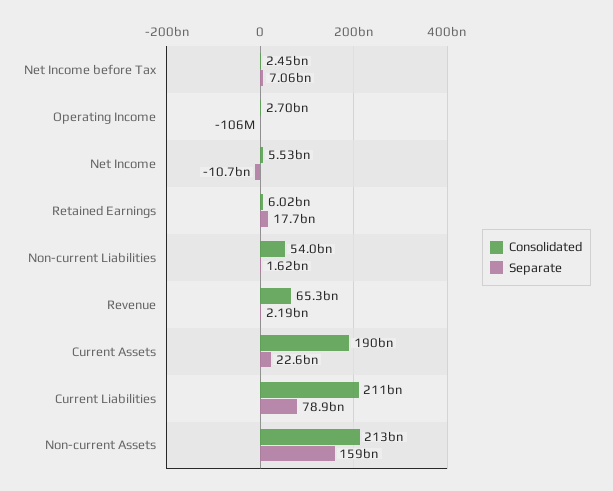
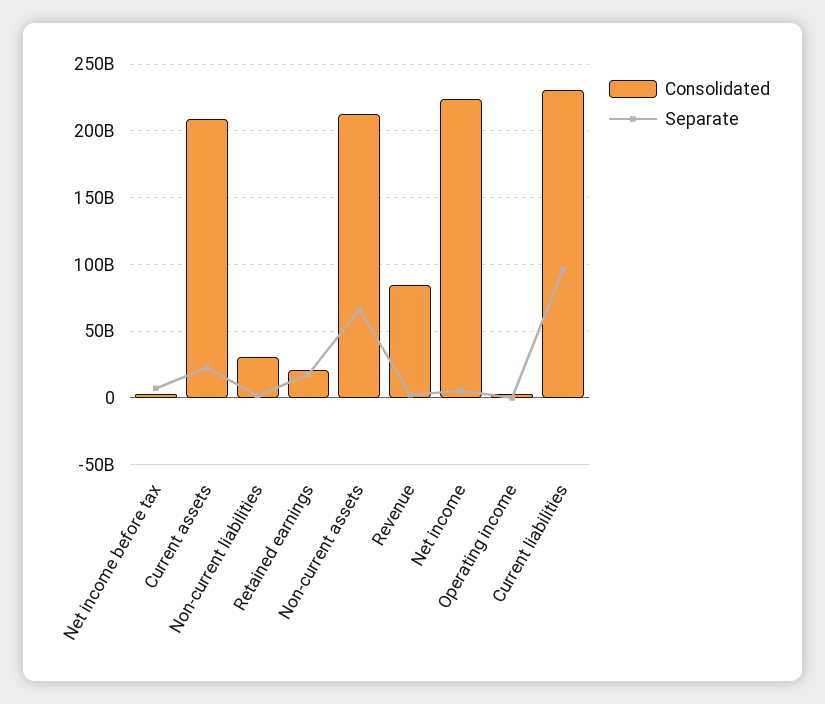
  {
    "Consolidated": {
      "Net Income before Tax": 2450000000,
      "Operating Income": 2700000000,
-     "Net Income": 5530000000,
+     "Net Income": 225000000000,
-     "Retained Earnings": 6020000000,
+     "Retained Earnings": 20000000000,
-     "Non-current Liabilities": 54000000000,
+     "Non-current Liabilities": 30000000000,
-     "Revenue": 65300000000,
+     "Revenue": 85000000000,
-     "Current Assets": 190000000000,
+     "Current Assets": 210000000000,
-     "Current Liabilities": 211000000000,
+     "Current Liabilities": 230000000000,
      "Non-current Assets": 213000000000
    },
    "Separate": {
      "Net Income before Tax": 7060000000,
      "Operating Income": -106000000,
-     "Net Income": -10700000000,
+     "Net Income": 5000000000,
      "Retained Earnings": 17700000000,
      "Non-current Liabilities": 1620000000,
      "Revenue": 2190000000,
      "Current Assets": 22600000000,
-     "Current Liabilities": 78900000000,
+     "Current Liabilities": 95000000000,
-     "Non-current Assets": 159000000000
+     "Non-current Assets": 65000000000
    }
  }

